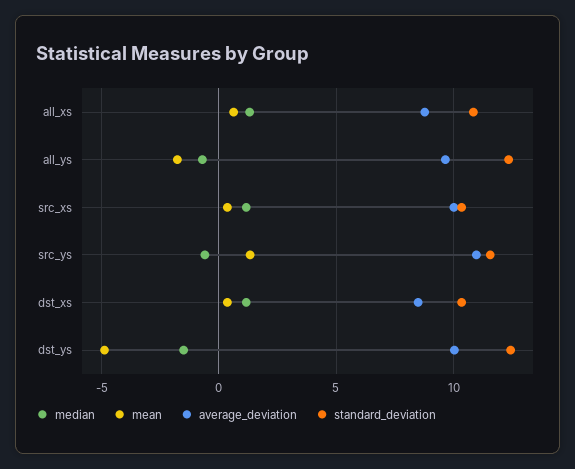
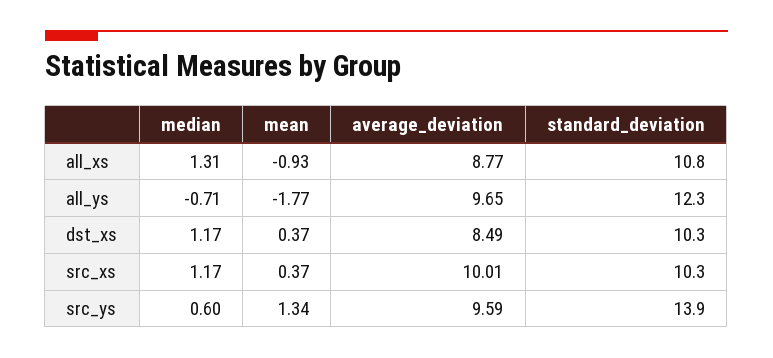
  {
    "median": {
      "all_xs": 1.31,
      "all_ys": -0.71,
      "src_xs": 1.17,
-     "src_ys": -0.5,
+     "src_ys": 0.6,
-     "dst_xs": 1.17,
+     "dst_xs": 1.17
-     "dst_ys": -1.5
    },
    "mean": {
-     "all_xs": 0.5,
+     "all_xs": -0.93,
      "all_ys": -1.77,
      "src_xs": 0.37,
      "src_ys": 1.34,
-     "dst_xs": 0.37,
+     "dst_xs": 0.37
-     "dst_ys": -5
    },
    "average_deviation": {
      "all_xs": 8.77,
      "all_ys": 9.65,
      "src_xs": 10.01,
-     "src_ys": 11,
+     "src_ys": 9.59,
-     "dst_xs": 8.49,
+     "dst_xs": 8.49
-     "dst_ys": 10
    },
    "standard_deviation": {
      "all_xs": 10.8,
      "all_ys": 12.3,
      "src_xs": 10.3,
-     "src_ys": 11.5,
+     "src_ys": 13.9,
-     "dst_xs": 10.3,
+     "dst_xs": 10.3
-     "dst_ys": 12.5
    }
  }

